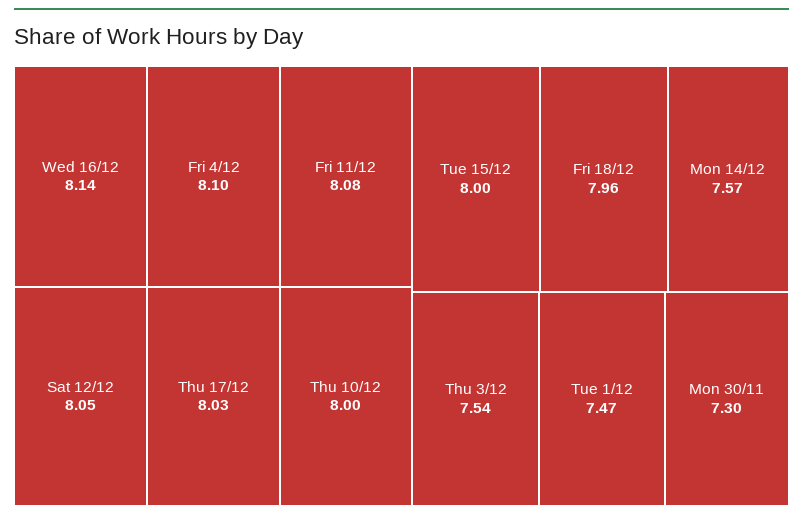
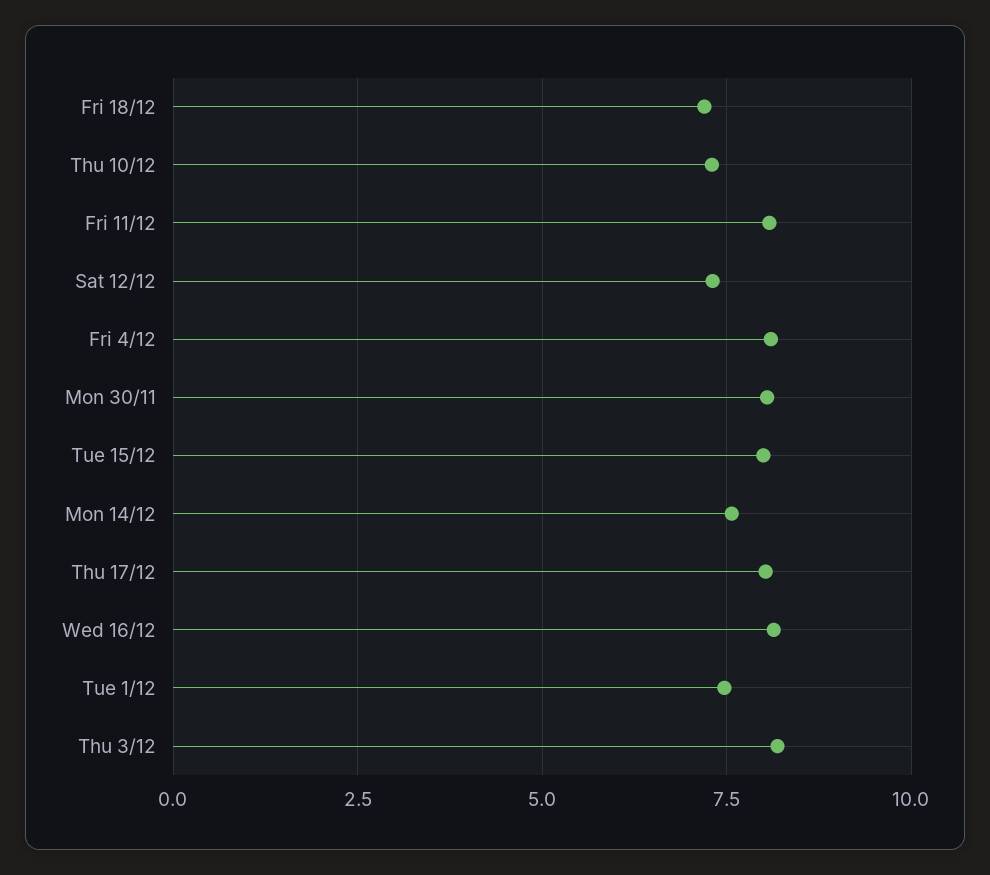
  {
    "Wed 16/12": 8.14,
    "Fri 4/12": 8.1,
    "Fri 11/12": 8.08,
-   "Sat 12/12": 8.05,
+   "Sat 12/12": 7.25,
    "Thu 17/12": 8.03,
-   "Thu 10/12": 8,
+   "Thu 10/12": 7.25,
    "Tue 15/12": 8,
-   "Fri 18/12": 7.96,
+   "Fri 18/12": 7.25,
    "Mon 14/12": 7.57,
-   "Thu 3/12": 7.54,
+   "Thu 3/12": 8.25,
    "Tue 1/12": 7.47,
-   "Mon 30/11": 7.3
+   "Mon 30/11": 8
  }

